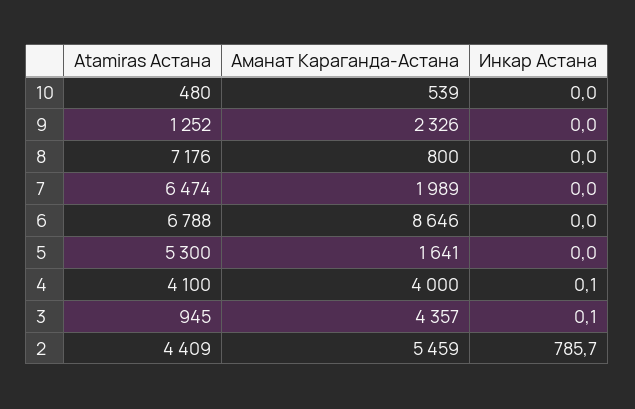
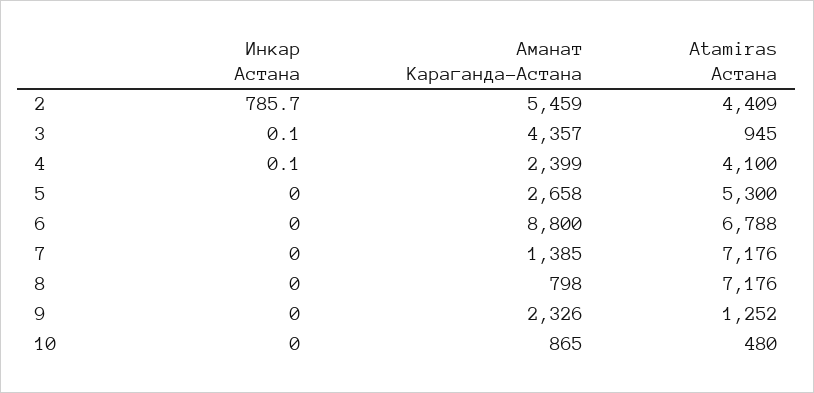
  {
    "Atamiras Астана": {
      "10": 480,
      "9": 1252,
      "8": 7176,
-     "7": 6474,
+     "7": 7176,
      "6": 6788,
      "5": 5300,
      "4": 4100,
      "3": 945,
      "2": 4409
    },
    "Аманат Караганда-Астана": {
-     "10": 539,
+     "10": 865,
      "9": 2326,
-     "8": 800,
+     "8": 798,
-     "7": 1989,
+     "7": 1385,
-     "6": 8646,
+     "6": 8800,
-     "5": 1641,
+     "5": 2658,
-     "4": 4000,
+     "4": 2399,
      "3": 4357,
      "2": 5459
    },
    "Инкар Астана": {
      "10": 0,
      "9": 0,
      "8": 0,
      "7": 0,
      "6": 0,
      "5": 0,
      "4": 0.1,
      "3": 0.1,
      "2": 785.7
    }
  }

